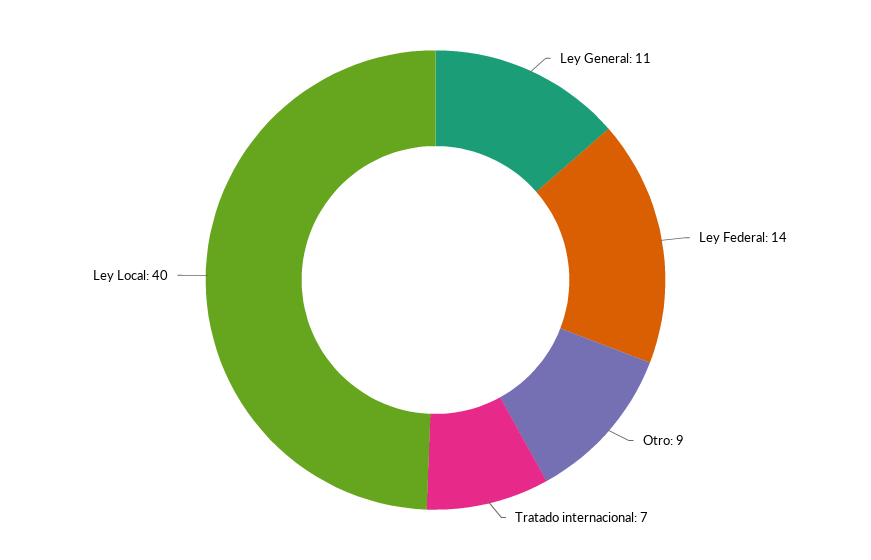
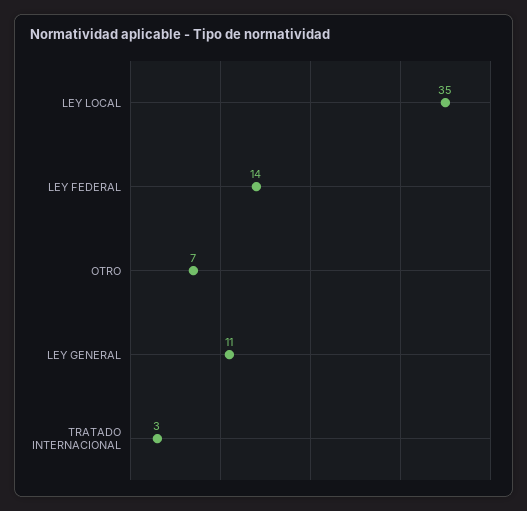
  {
    "Ley General": 11,
    "Ley Federal": 14,
-   "Otro": 9,
+   "Otro": 7,
-   "Tratado internacional": 7,
+   "Tratado internacional": 3,
-   "Ley Local": 40
+   "Ley Local": 35
  }

